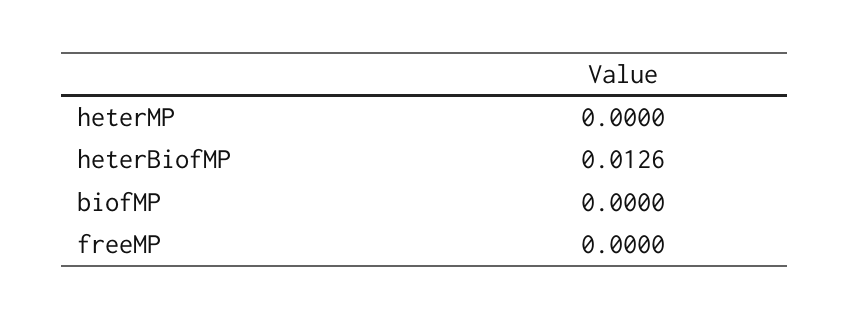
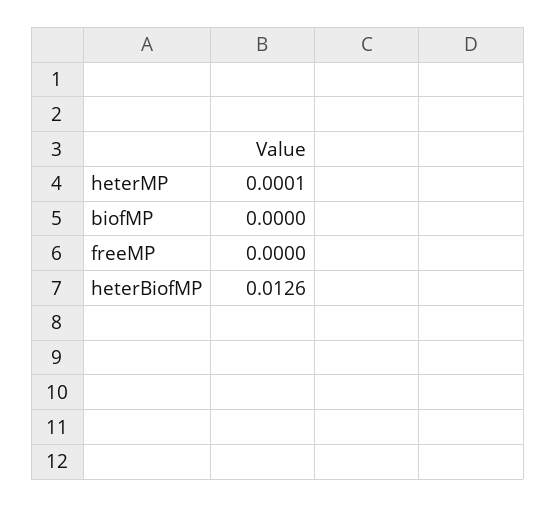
  {
-   "heterMP": 0,
+   "heterMP": 0.0001,
    "heterBiofMP": 0.0126,
    "biofMP": 0,
    "freeMP": 0
  }

